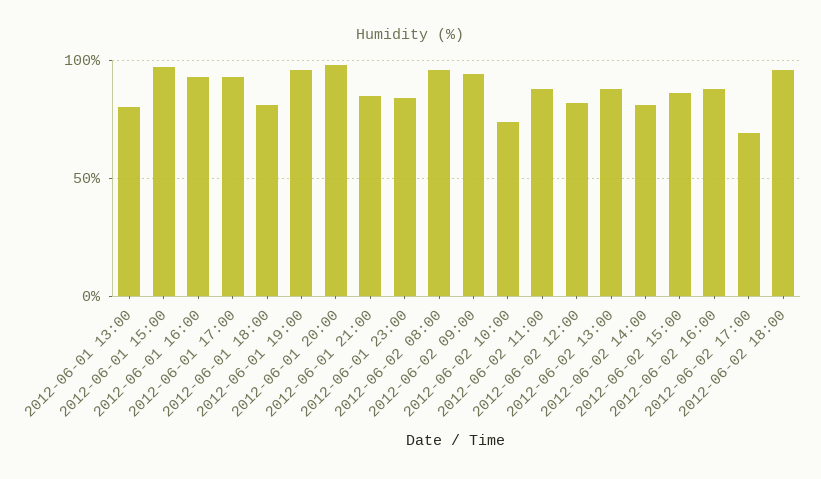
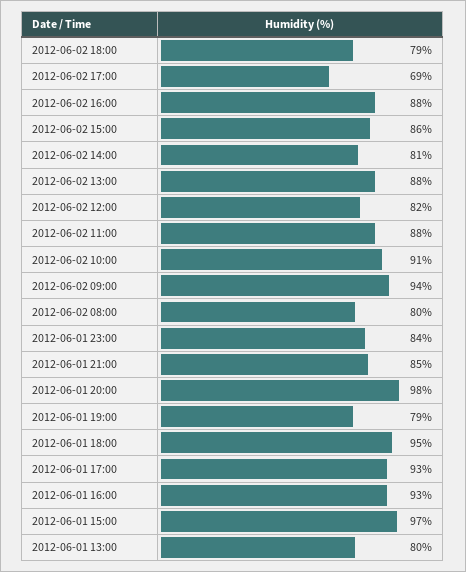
  {
    "2012-06-01 13:00": 80,
    "2012-06-01 15:00": 97,
    "2012-06-01 16:00": 93,
    "2012-06-01 17:00": 93,
-   "2012-06-01 18:00": 80,
+   "2012-06-01 18:00": 95,
-   "2012-06-01 19:00": 95,
+   "2012-06-01 19:00": 79,
    "2012-06-01 20:00": 98,
    "2012-06-01 21:00": 85,
    "2012-06-01 23:00": 84,
-   "2012-06-02 08:00": 95,
+   "2012-06-02 08:00": 80,
    "2012-06-02 09:00": 94,
-   "2012-06-02 10:00": 75,
+   "2012-06-02 10:00": 91,
    "2012-06-02 11:00": 88,
    "2012-06-02 12:00": 82,
    "2012-06-02 13:00": 88,
    "2012-06-02 14:00": 81,
    "2012-06-02 15:00": 86,
    "2012-06-02 16:00": 88,
    "2012-06-02 17:00": 69,
-   "2012-06-02 18:00": 95
+   "2012-06-02 18:00": 79
  }

